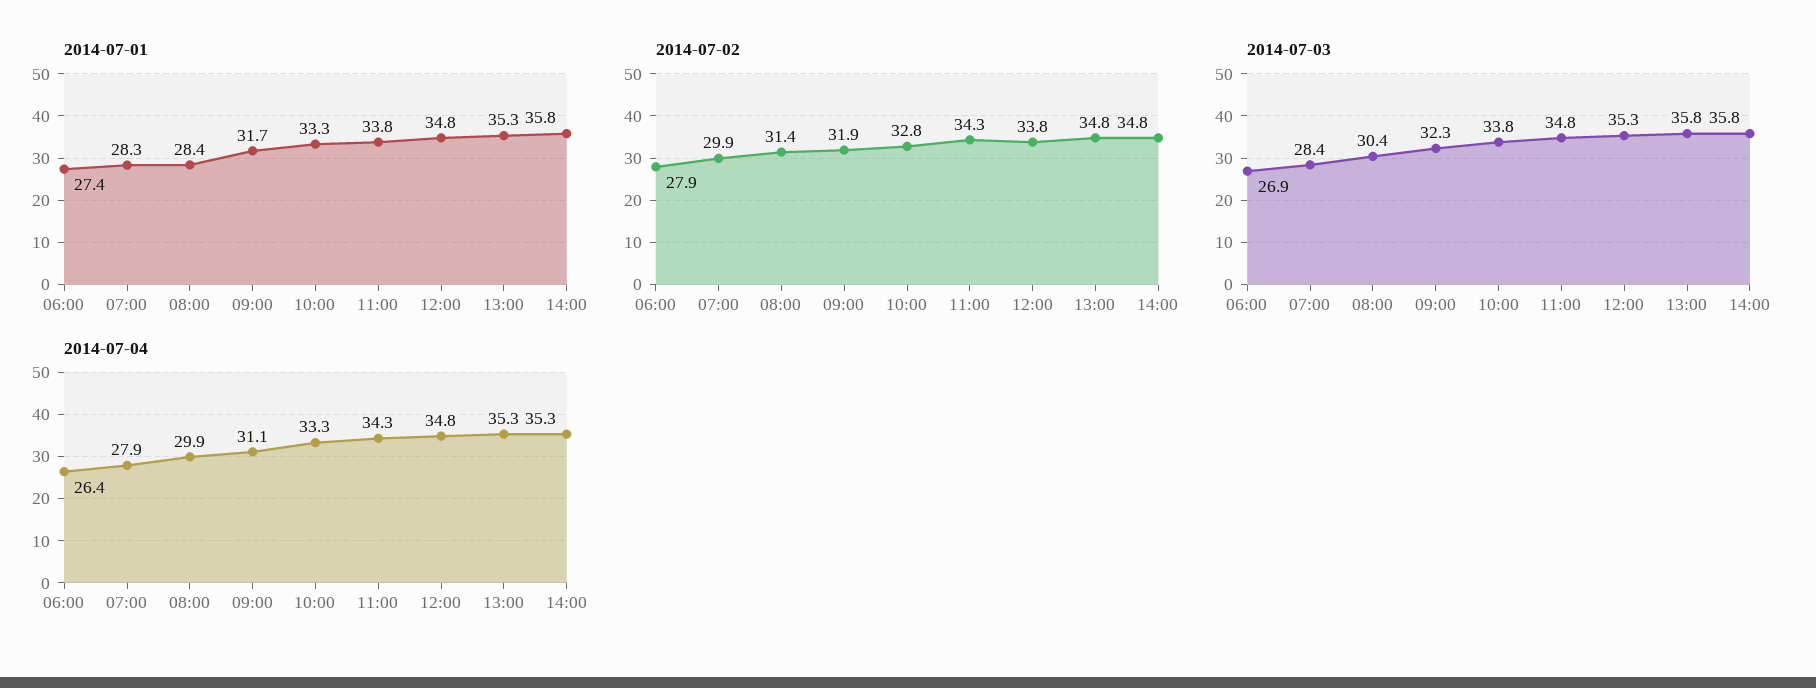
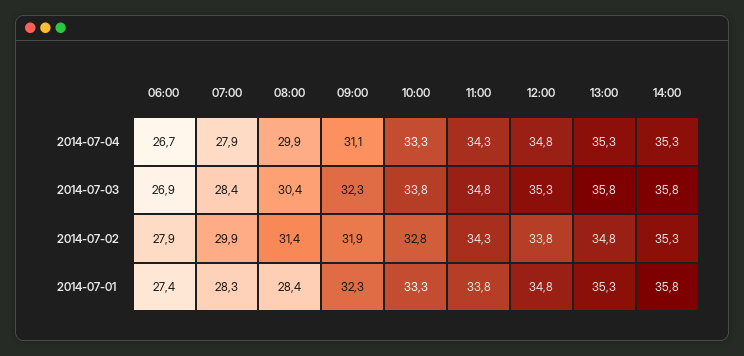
  {
    "2014-07-01": {
      "06:00": 27.4,
      "07:00": 28.3,
      "08:00": 28.4,
-     "09:00": 31.7,
+     "09:00": 32.3,
      "10:00": 33.3,
      "11:00": 33.8,
      "12:00": 34.8,
      "13:00": 35.3,
      "14:00": 35.8
    },
    "2014-07-02": {
      "06:00": 27.9,
      "07:00": 29.9,
      "08:00": 31.4,
      "09:00": 31.9,
      "10:00": 32.8,
      "11:00": 34.3,
      "12:00": 33.8,
      "13:00": 34.8,
-     "14:00": 34.8
+     "14:00": 35.3
    },
    "2014-07-03": {
      "06:00": 26.9,
      "07:00": 28.4,
      "08:00": 30.4,
      "09:00": 32.3,
      "10:00": 33.8,
      "11:00": 34.8,
      "12:00": 35.3,
      "13:00": 35.8,
      "14:00": 35.8
    },
    "2014-07-04": {
-     "06:00": 26.4,
+     "06:00": 26.7,
      "07:00": 27.9,
      "08:00": 29.9,
      "09:00": 31.1,
      "10:00": 33.3,
      "11:00": 34.3,
      "12:00": 34.8,
      "13:00": 35.3,
      "14:00": 35.3
    }
  }

